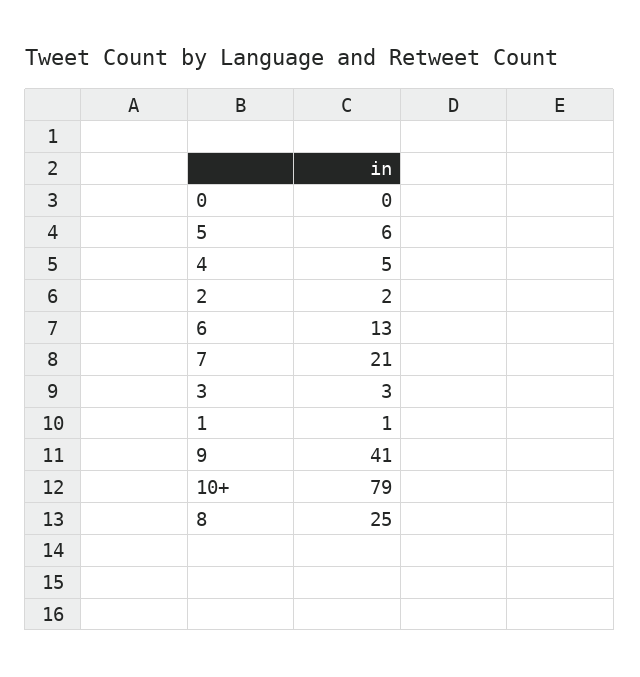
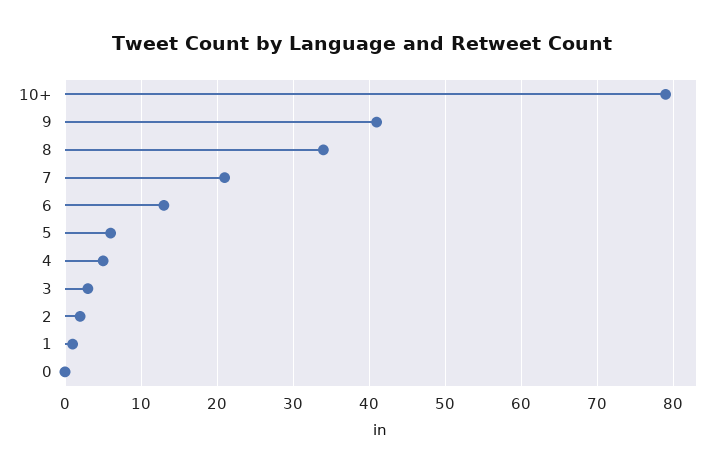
  {
    "0": 0,
    "5": 6,
    "4": 5,
    "2": 2,
    "6": 13,
    "7": 21,
    "3": 3,
    "1": 1,
    "9": 41,
    "10+": 79,
-   "8": 25
+   "8": 34
  }

